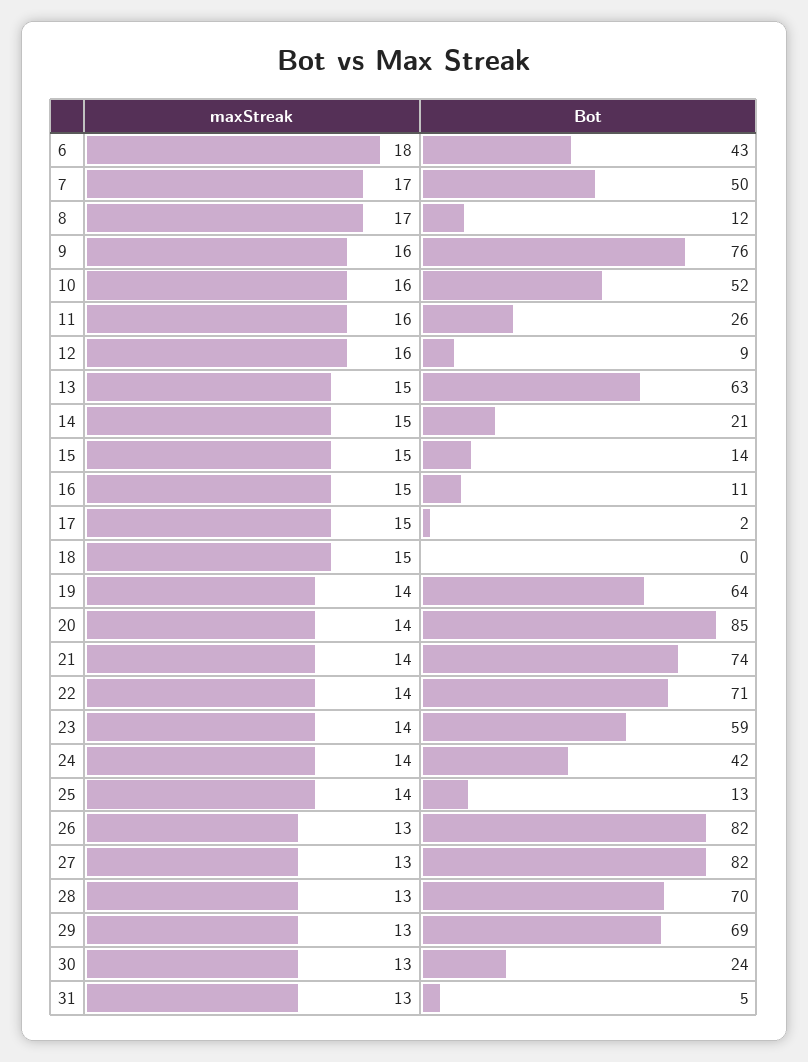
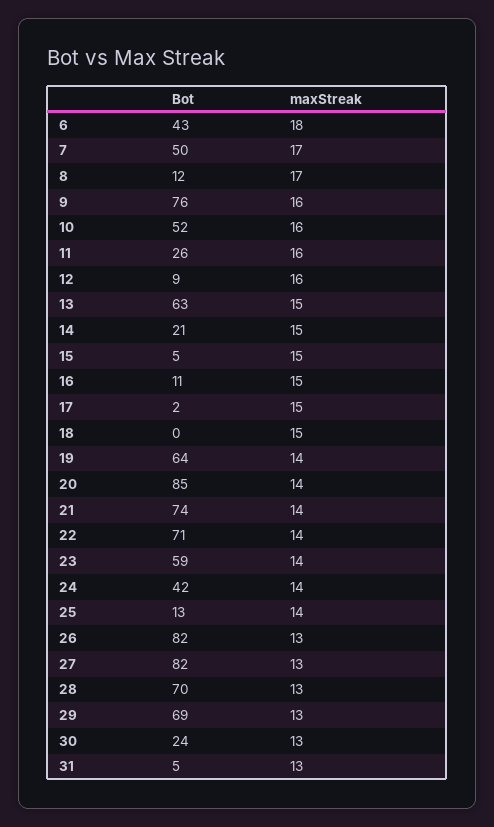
  {
    "maxStreak": {
      "6": 18,
      "7": 17,
      "8": 17,
      "9": 16,
      "10": 16,
      "11": 16,
      "12": 16,
      "13": 15,
      "14": 15,
      "15": 15,
      "16": 15,
      "17": 15,
      "18": 15,
      "19": 14,
      "20": 14,
      "21": 14,
      "22": 14,
      "23": 14,
      "24": 14,
      "25": 14,
      "26": 13,
      "27": 13,
      "28": 13,
      "29": 13,
      "30": 13,
      "31": 13
    },
    "Bot": {
      "6": 43,
      "7": 50,
      "8": 12,
      "9": 76,
      "10": 52,
      "11": 26,
      "12": 9,
      "13": 63,
      "14": 21,
-     "15": 14,
+     "15": 5,
      "16": 11,
      "17": 2,
      "18": 0,
      "19": 64,
      "20": 85,
      "21": 74,
      "22": 71,
      "23": 59,
      "24": 42,
      "25": 13,
      "26": 82,
      "27": 82,
      "28": 70,
      "29": 69,
      "30": 24,
      "31": 5
    }
  }

